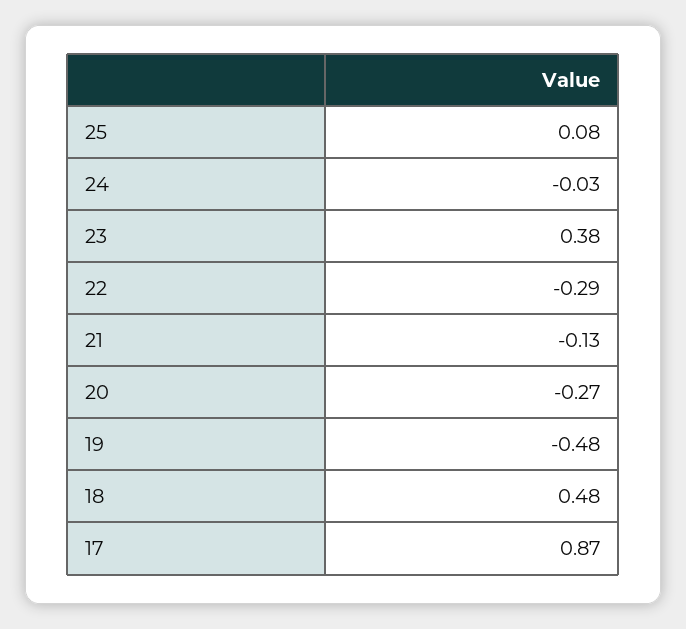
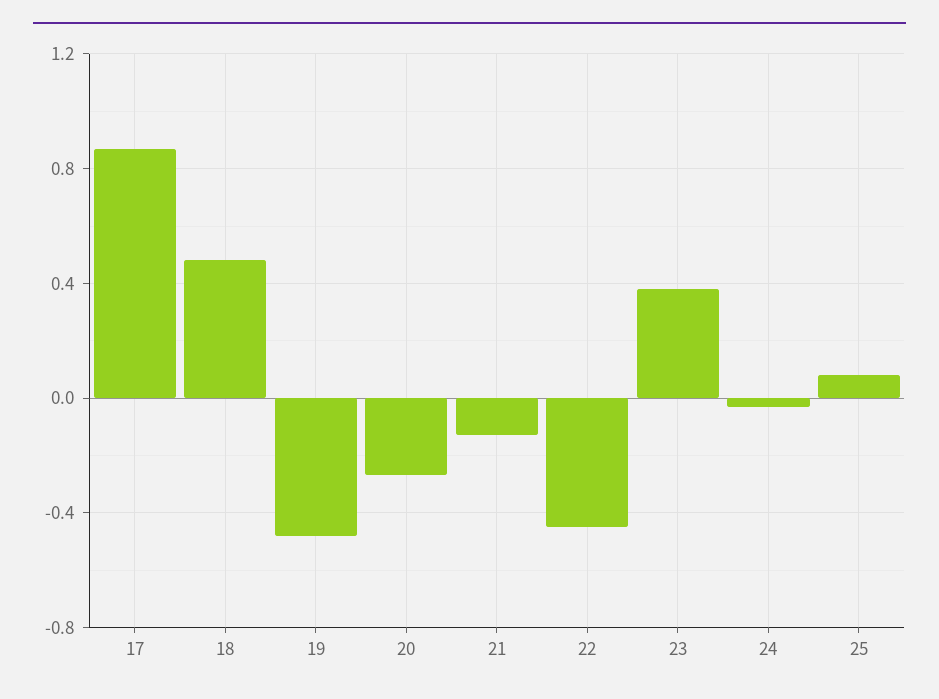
  {
    "25": 0.08,
    "24": -0.03,
    "23": 0.38,
-   "22": -0.29,
+   "22": -0.45,
    "21": -0.13,
    "20": -0.27,
    "19": -0.48,
    "18": 0.48,
    "17": 0.87
  }

